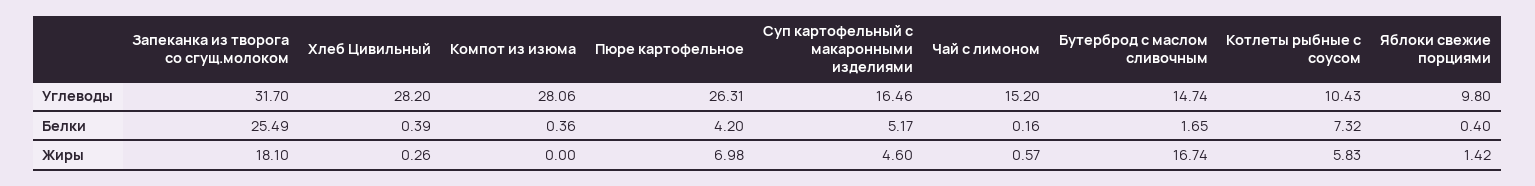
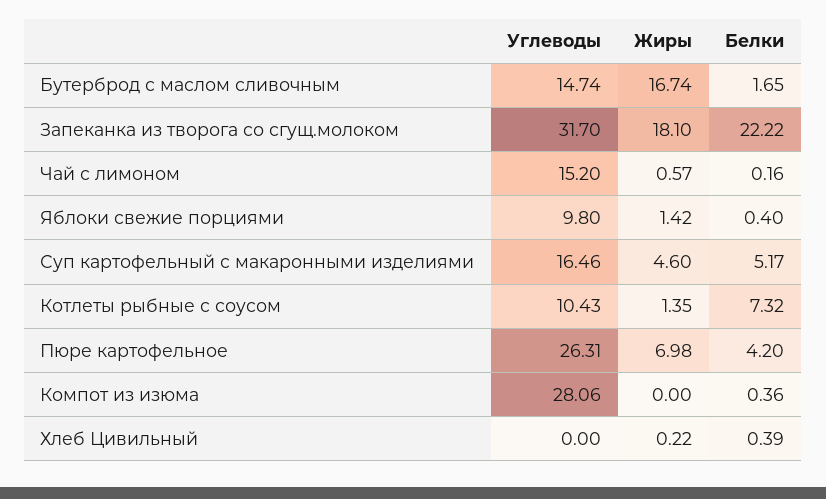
  {
    "Запеканка из творога со сгущ.молоком": {
      "Углеводы": 31.7,
-     "Белки": 25.49,
+     "Белки": 22.22,
      "Жиры": 18.1
    },
    "Хлеб Цивильный": {
-     "Углеводы": 28.2,
+     "Углеводы": 0,
      "Белки": 0.39,
-     "Жиры": 0.26
+     "Жиры": 0.22
    },
    "Компот из изюма": {
      "Углеводы": 28.06,
      "Белки": 0.36,
      "Жиры": 0
    },
    "Пюре картофельное": {
      "Углеводы": 26.31,
      "Белки": 4.2,
      "Жиры": 6.98
    },
    "Суп картофельный с макаронными изделиями": {
      "Углеводы": 16.46,
      "Белки": 5.17,
      "Жиры": 4.6
    },
    "Чай с лимоном": {
      "Углеводы": 15.2,
      "Белки": 0.16,
      "Жиры": 0.57
    },
    "Бутерброд с маслом сливочным": {
      "Углеводы": 14.74,
      "Белки": 1.65,
      "Жиры": 16.74
    },
    "Котлеты рыбные с соусом": {
      "Углеводы": 10.43,
      "Белки": 7.32,
-     "Жиры": 5.83
+     "Жиры": 1.35
    },
    "Яблоки свежие порциями": {
      "Углеводы": 9.8,
      "Белки": 0.4,
      "Жиры": 1.42
    }
  }

